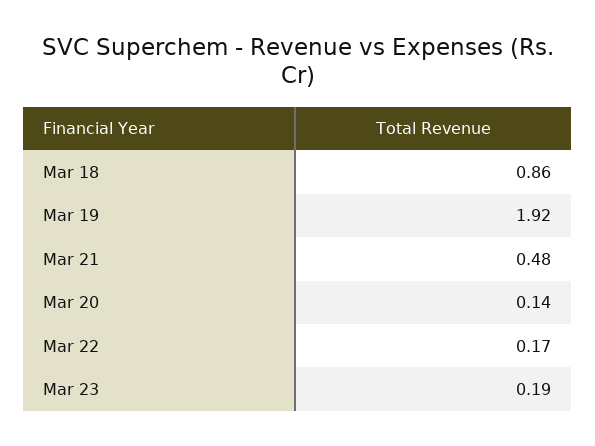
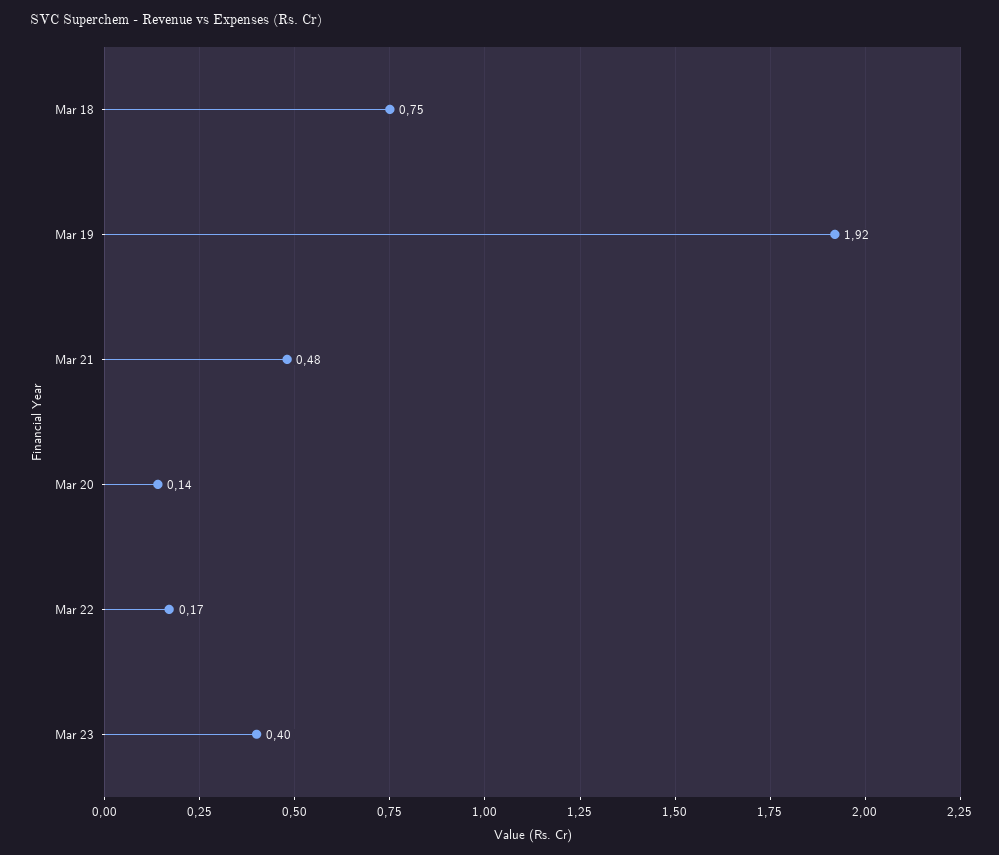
  {
-   "Mar 18": 0.86,
+   "Mar 18": 0.75,
    "Mar 19": 1.92,
    "Mar 21": 0.48,
    "Mar 20": 0.14,
    "Mar 22": 0.17,
-   "Mar 23": 0.19
+   "Mar 23": 0.4
  }

